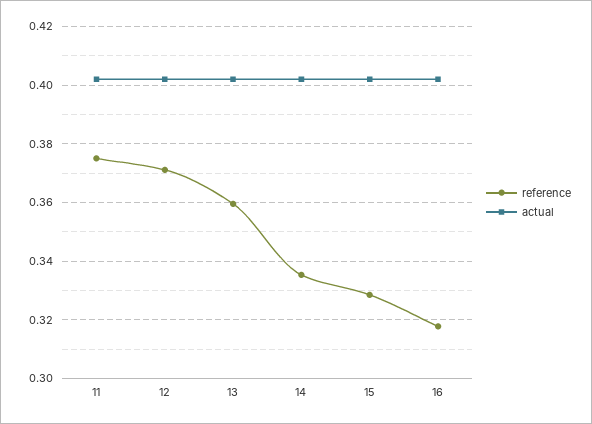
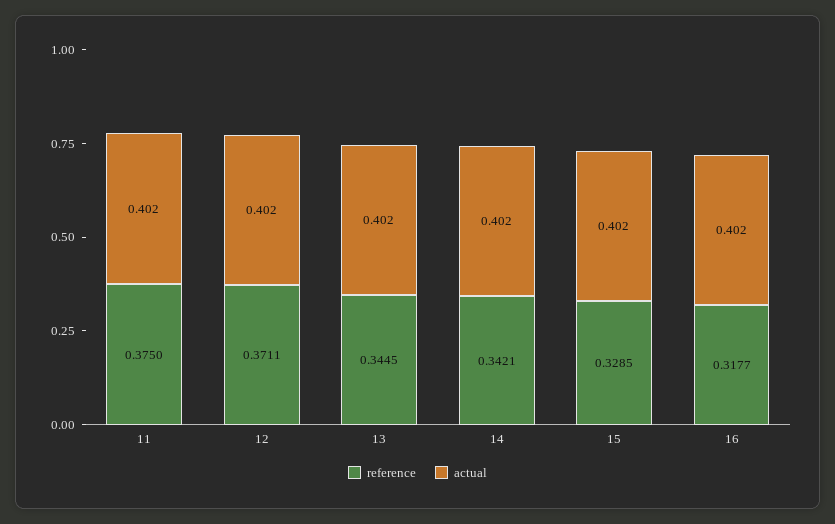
  {
    "reference": {
      "11": 0.375,
      "12": 0.3711,
-     "13": 0.36,
+     "13": 0.3445,
-     "14": 0.335,
+     "14": 0.3421,
      "15": 0.3285,
      "16": 0.3177
    },
    "actual": {
      "11": 0.402,
      "12": 0.402,
      "13": 0.402,
      "14": 0.402,
      "15": 0.402,
      "16": 0.402
    }
  }

